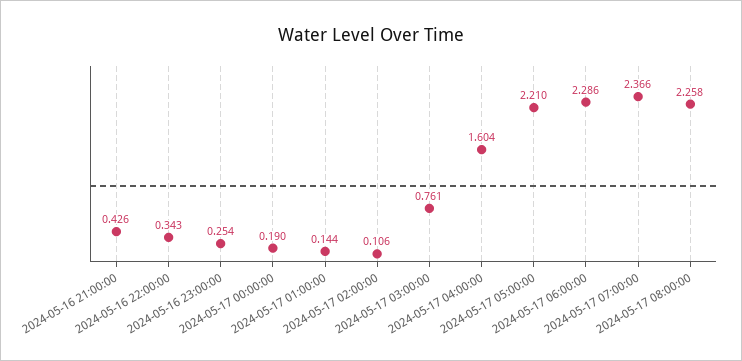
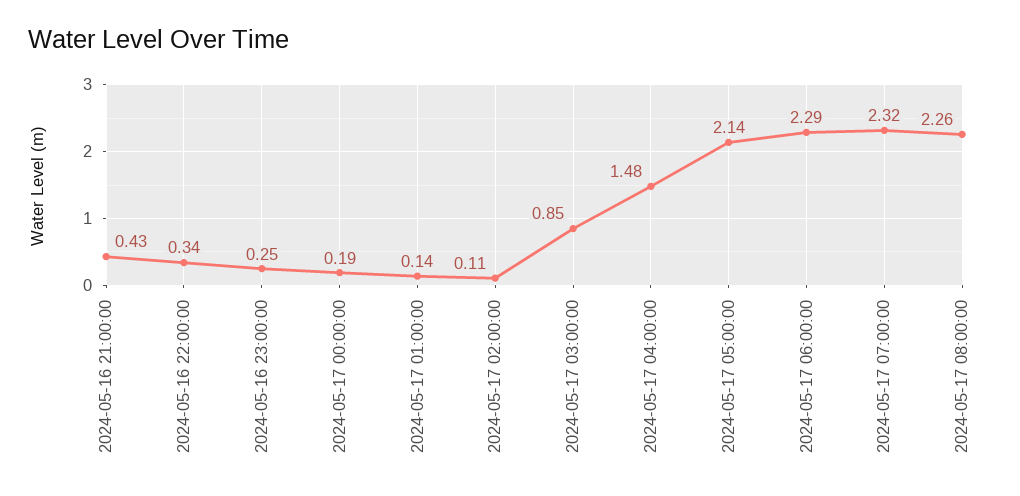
  {
    "2024-05-16 21:00:00": 0.426,
    "2024-05-16 22:00:00": 0.343,
    "2024-05-16 23:00:00": 0.254,
    "2024-05-17 00:00:00": 0.19,
    "2024-05-17 01:00:00": 0.144,
    "2024-05-17 02:00:00": 0.106,
-   "2024-05-17 03:00:00": 0.761,
+   "2024-05-17 03:00:00": 0.85,
-   "2024-05-17 04:00:00": 1.604,
+   "2024-05-17 04:00:00": 1.48,
-   "2024-05-17 05:00:00": 2.21,
+   "2024-05-17 05:00:00": 2.14,
    "2024-05-17 06:00:00": 2.286,
-   "2024-05-17 07:00:00": 2.366,
+   "2024-05-17 07:00:00": 2.32,
    "2024-05-17 08:00:00": 2.258
  }

